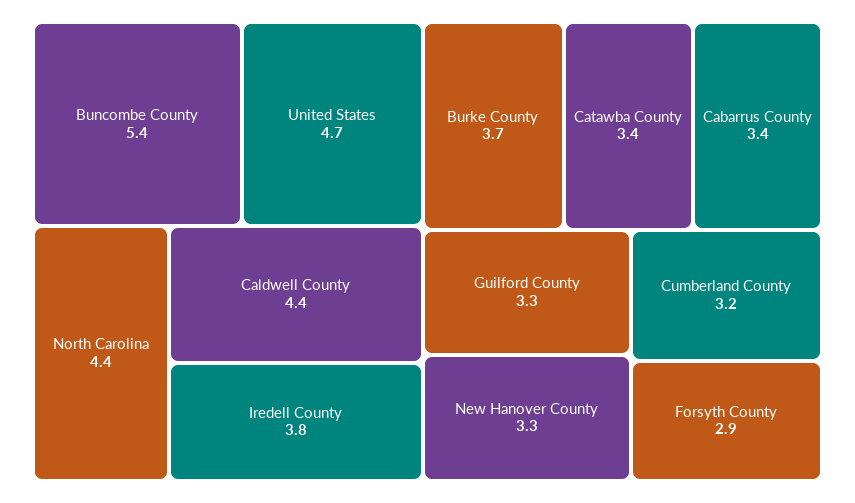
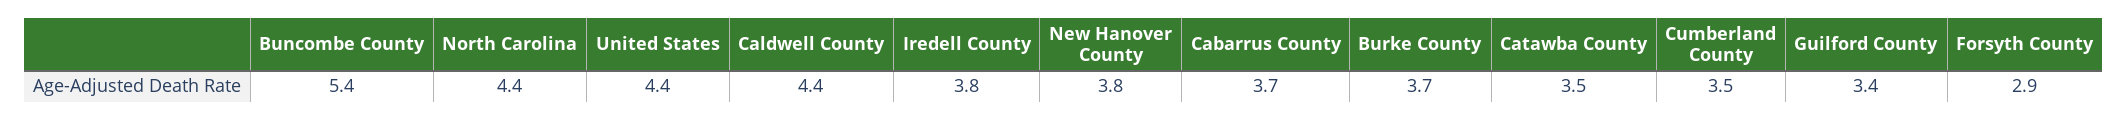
  {
    "Buncombe County": 5.4,
-   "United States": 4.7,
+   "United States": 4.4,
    "North Carolina": 4.4,
    "Caldwell County": 4.4,
    "Iredell County": 3.8,
    "Burke County": 3.7,
-   "Catawba County": 3.4,
+   "Catawba County": 3.5,
-   "Cabarrus County": 3.4,
+   "Cabarrus County": 3.7,
-   "Guilford County": 3.3,
+   "Guilford County": 3.4,
-   "New Hanover County": 3.3,
+   "New Hanover County": 3.8,
-   "Cumberland County": 3.2,
+   "Cumberland County": 3.5,
    "Forsyth County": 2.9
  }

